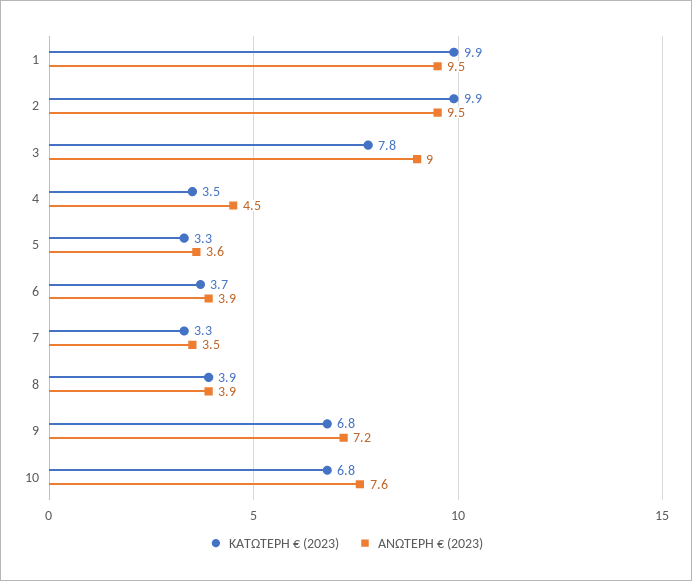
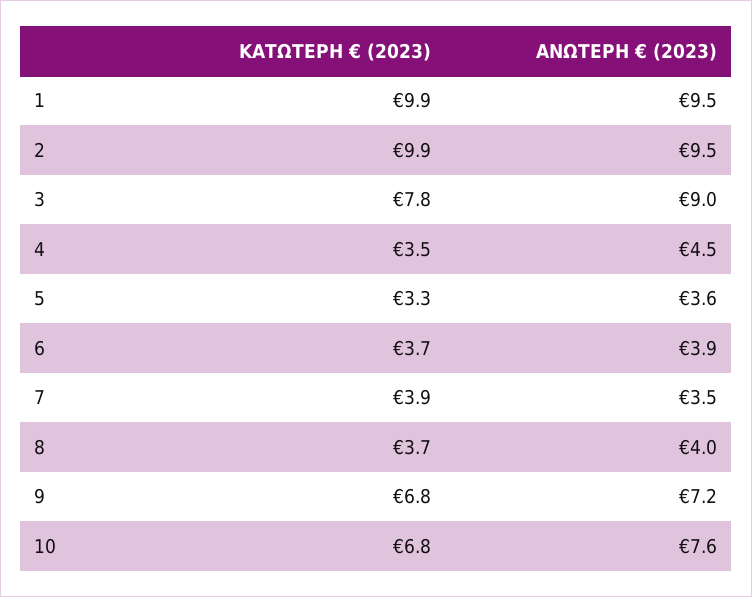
  {
    "ΚΑΤΩΤΕΡΗ € (2023)": {
      "1": 9.9,
      "2": 9.9,
      "3": 7.8,
      "4": 3.5,
      "5": 3.3,
      "6": 3.7,
-     "7": 3.3,
+     "7": 3.9,
-     "8": 3.9,
+     "8": 3.7,
      "9": 6.8,
      "10": 6.8
    },
    "ΑΝΩΤΕΡΗ € (2023)": {
      "1": 9.5,
      "2": 9.5,
      "3": 9,
      "4": 4.5,
      "5": 3.6,
      "6": 3.9,
      "7": 3.5,
-     "8": 3.9,
+     "8": 4,
      "9": 7.2,
      "10": 7.6
    }
  }

